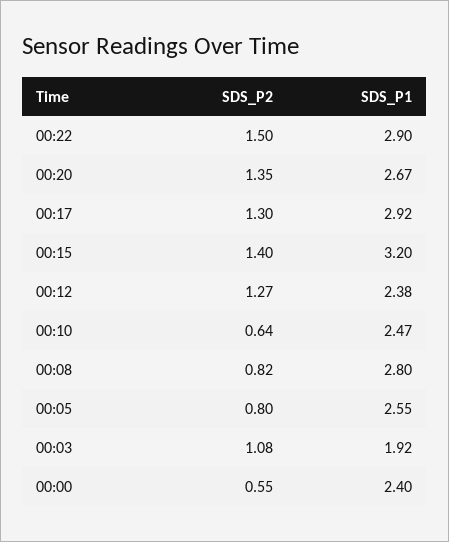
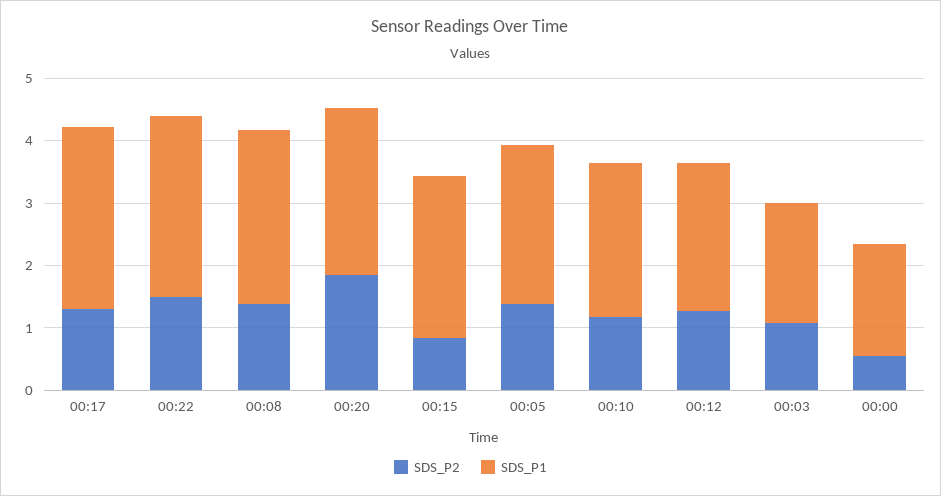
  {
    "SDS_P2": {
      "00:22": 1.5,
-     "00:20": 1.35,
+     "00:20": 1.8,
      "00:17": 1.3,
-     "00:15": 1.4,
+     "00:15": 0.8,
      "00:12": 1.27,
-     "00:10": 0.64,
+     "00:10": 1.2,
-     "00:08": 0.82,
+     "00:08": 1.4,
-     "00:05": 0.8,
+     "00:05": 1.4,
      "00:03": 1.08,
      "00:00": 0.55
    },
    "SDS_P1": {
      "00:22": 2.9,
      "00:20": 2.67,
      "00:17": 2.92,
-     "00:15": 3.2,
+     "00:15": 2.6,
      "00:12": 2.38,
      "00:10": 2.47,
      "00:08": 2.8,
      "00:05": 2.55,
      "00:03": 1.92,
-     "00:00": 2.4
+     "00:00": 1.8
    }
  }

